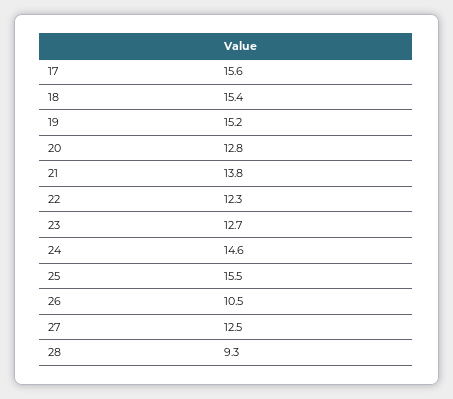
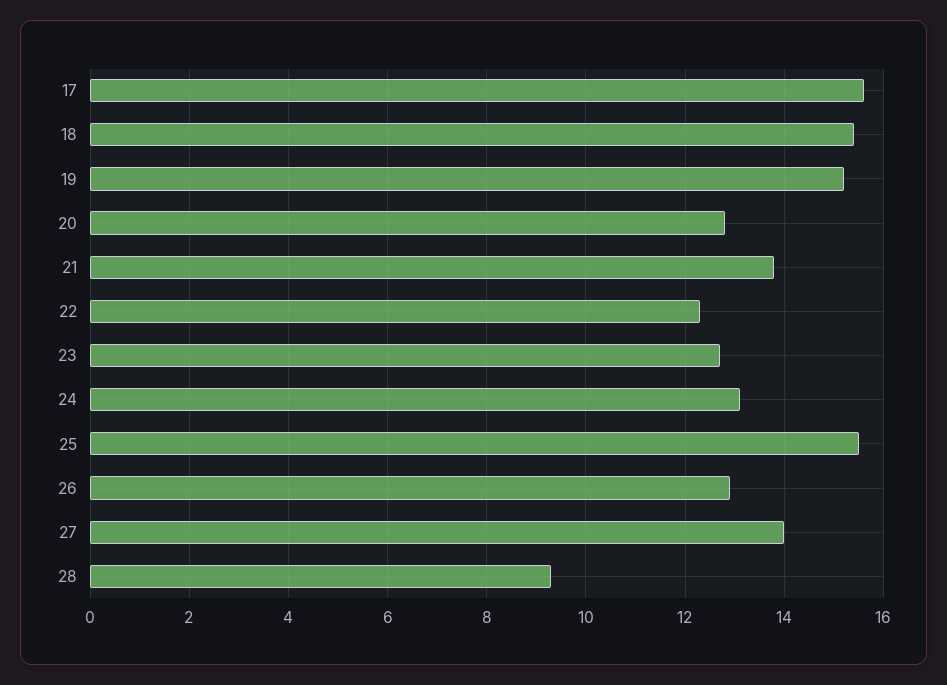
  {
    "17": 15.6,
    "18": 15.4,
    "19": 15.2,
    "20": 12.8,
    "21": 13.8,
    "22": 12.3,
    "23": 12.7,
-   "24": 14.6,
+   "24": 13,
    "25": 15.5,
-   "26": 10.5,
+   "26": 13,
-   "27": 12.5,
+   "27": 14,
    "28": 9.3
  }

